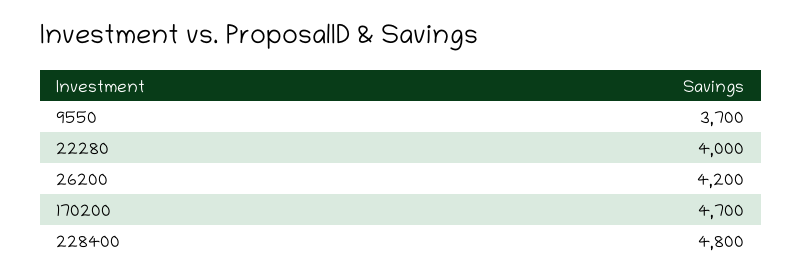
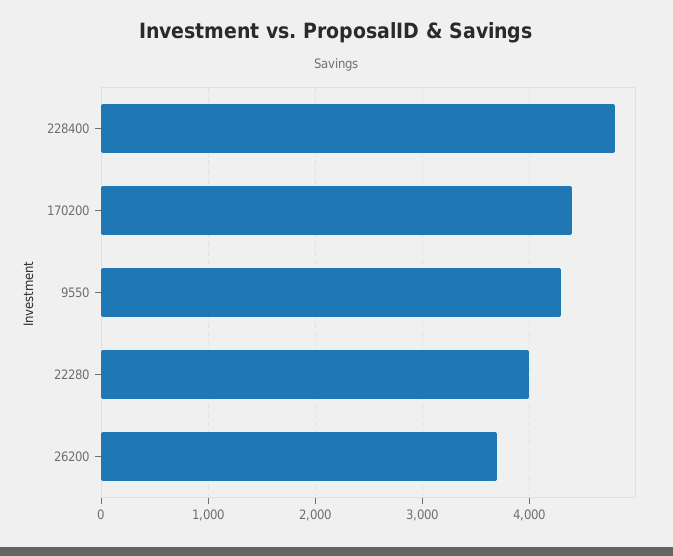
  {
-   "9550": 3700,
+   "9550": 4300,
    "22280": 4000,
-   "26200": 4200,
+   "26200": 3700,
-   "170200": 4700,
+   "170200": 4400,
    "228400": 4800
  }

